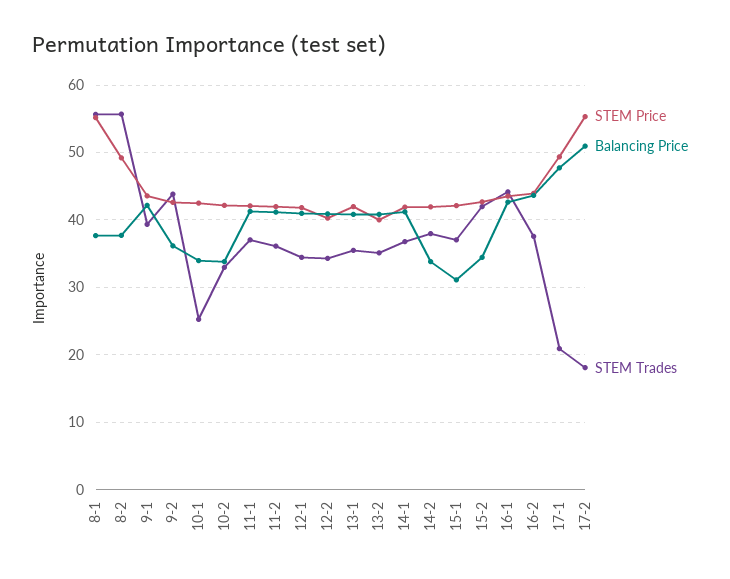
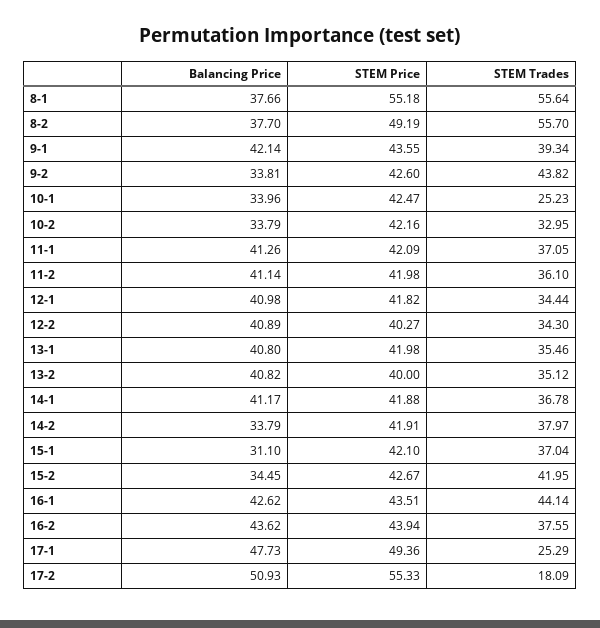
  {
    "STEM Price": {
      "8-1": 55.18,
      "8-2": 49.19,
      "9-1": 43.55,
      "9-2": 42.6,
      "10-1": 42.47,
      "10-2": 42.16,
      "11-1": 42.09,
      "11-2": 41.98,
      "12-1": 41.82,
      "12-2": 40.27,
      "13-1": 41.98,
      "13-2": 40,
      "14-1": 41.88,
      "14-2": 41.91,
      "15-1": 42.1,
      "15-2": 42.67,
      "16-1": 43.51,
      "16-2": 43.94,
      "17-1": 49.36,
      "17-2": 55.33
    },
    "Balancing Price": {
      "8-1": 37.66,
      "8-2": 37.7,
      "9-1": 42.14,
-     "9-2": 36,
+     "9-2": 33.81,
      "10-1": 33.96,
      "10-2": 33.79,
      "11-1": 41.26,
      "11-2": 41.14,
      "12-1": 40.98,
      "12-2": 40.89,
      "13-1": 40.8,
      "13-2": 40.82,
      "14-1": 41.17,
      "14-2": 33.79,
      "15-1": 31.1,
      "15-2": 34.45,
      "16-1": 42.62,
      "16-2": 43.62,
      "17-1": 47.73,
      "17-2": 50.93
    },
    "STEM Trades": {
      "8-1": 55.64,
      "8-2": 55.7,
      "9-1": 39.34,
      "9-2": 43.82,
      "10-1": 25.23,
      "10-2": 32.95,
      "11-1": 37.05,
      "11-2": 36.1,
      "12-1": 34.44,
      "12-2": 34.3,
      "13-1": 35.46,
      "13-2": 35.12,
      "14-1": 36.78,
      "14-2": 37.97,
      "15-1": 37.04,
      "15-2": 41.95,
      "16-1": 44.14,
      "16-2": 37.55,
-     "17-1": 21,
+     "17-1": 25.29,
      "17-2": 18.09
    }
  }

